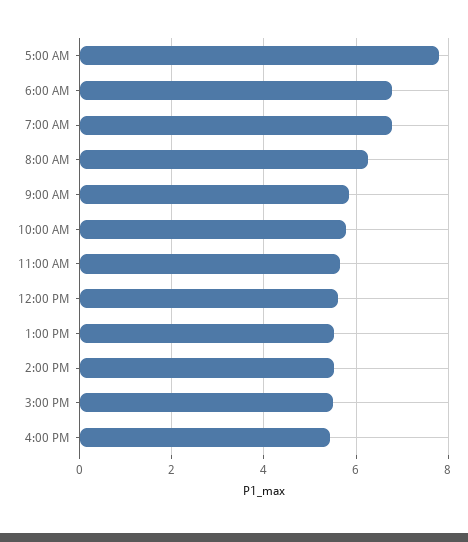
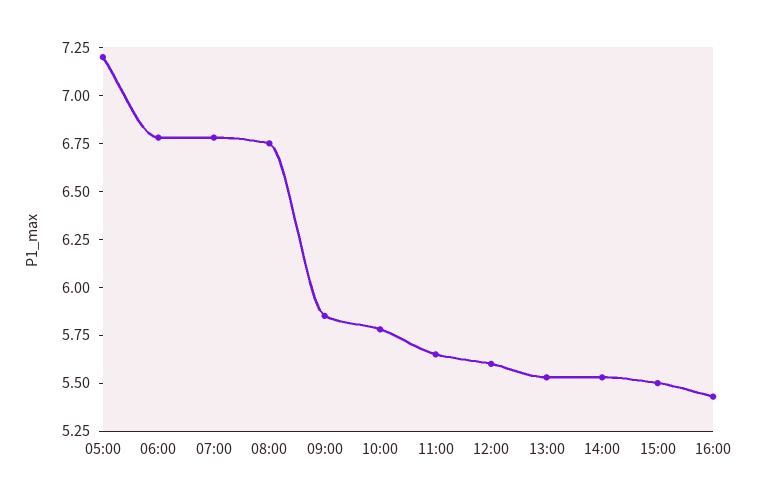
  {
-   "5:00 AM": 7.8,
+   "5:00 AM": 7.2,
    "6:00 AM": 6.8,
    "7:00 AM": 6.8,
-   "8:00 AM": 6.2,
+   "8:00 AM": 6.75,
    "9:00 AM": 5.85,
    "10:00 AM": 5.8,
    "11:00 AM": 5.65,
    "12:00 PM": 5.6,
    "1:00 PM": 5.55,
    "2:00 PM": 5.55,
    "3:00 PM": 5.5,
    "4:00 PM": 5.45
  }

